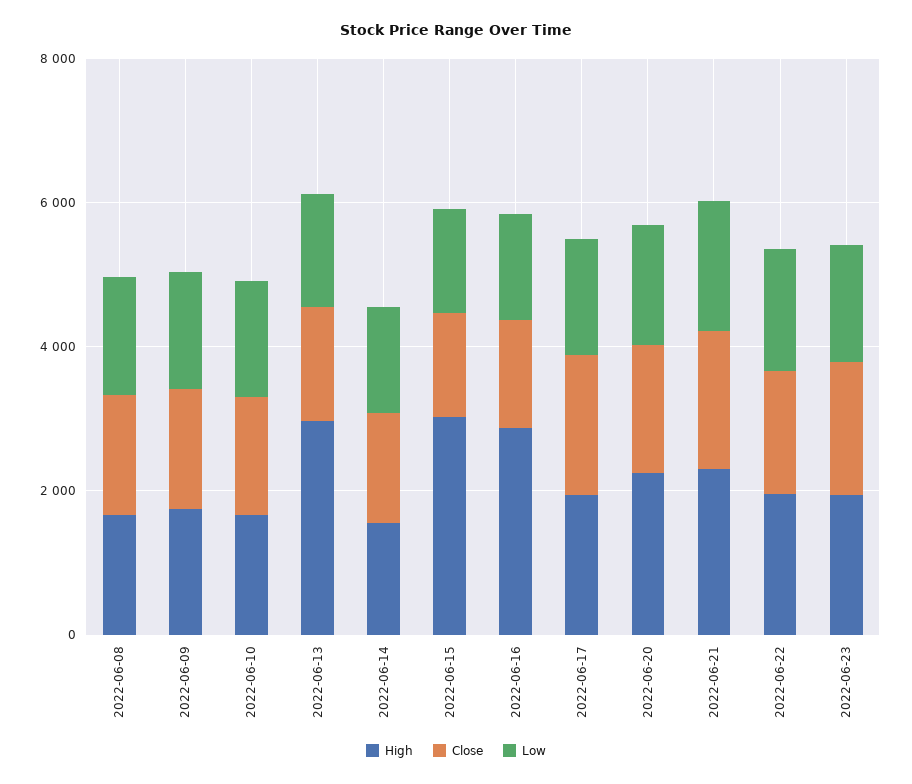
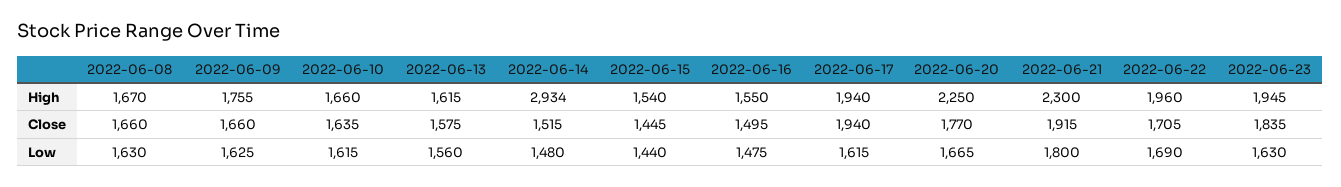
  {
    "High": {
      "2022-06-08": 1670,
      "2022-06-09": 1755,
      "2022-06-10": 1660,
-     "2022-06-13": 3000,
+     "2022-06-13": 1615,
-     "2022-06-14": 1500,
+     "2022-06-14": 2934,
-     "2022-06-15": 3000,
+     "2022-06-15": 1540,
-     "2022-06-16": 3000,
+     "2022-06-16": 1550,
      "2022-06-17": 1940,
      "2022-06-20": 2250,
      "2022-06-21": 2300,
      "2022-06-22": 1960,
      "2022-06-23": 1945
    },
    "Close": {
      "2022-06-08": 1660,
      "2022-06-09": 1660,
      "2022-06-10": 1635,
      "2022-06-13": 1575,
      "2022-06-14": 1515,
      "2022-06-15": 1445,
      "2022-06-16": 1495,
      "2022-06-17": 1940,
      "2022-06-20": 1770,
      "2022-06-21": 1915,
      "2022-06-22": 1705,
      "2022-06-23": 1835
    },
    "Low": {
      "2022-06-08": 1630,
      "2022-06-09": 1625,
      "2022-06-10": 1615,
      "2022-06-13": 1560,
      "2022-06-14": 1480,
      "2022-06-15": 1440,
      "2022-06-16": 1475,
      "2022-06-17": 1615,
      "2022-06-20": 1665,
      "2022-06-21": 1800,
      "2022-06-22": 1690,
      "2022-06-23": 1630
    }
  }

